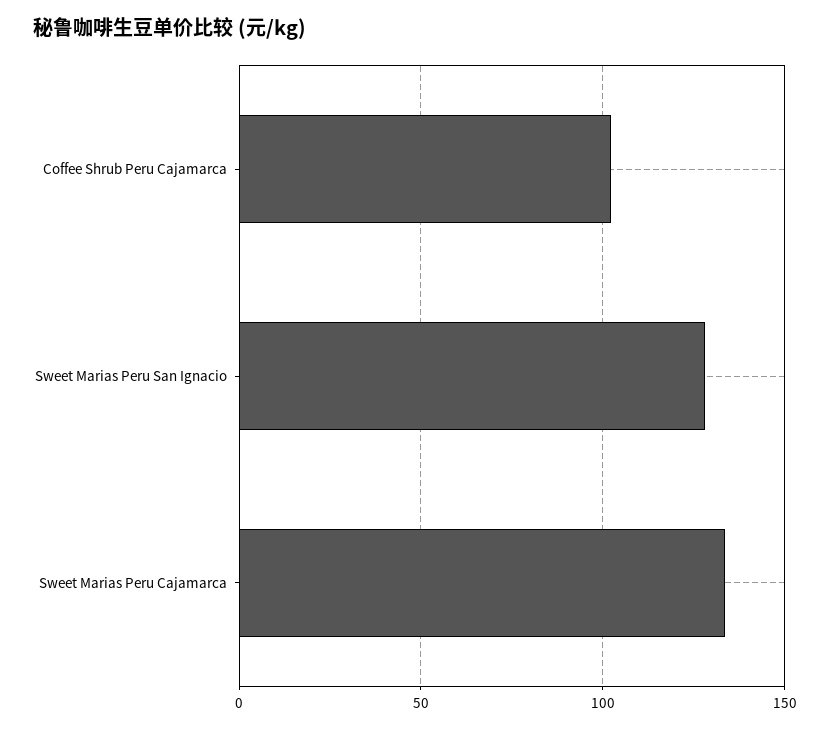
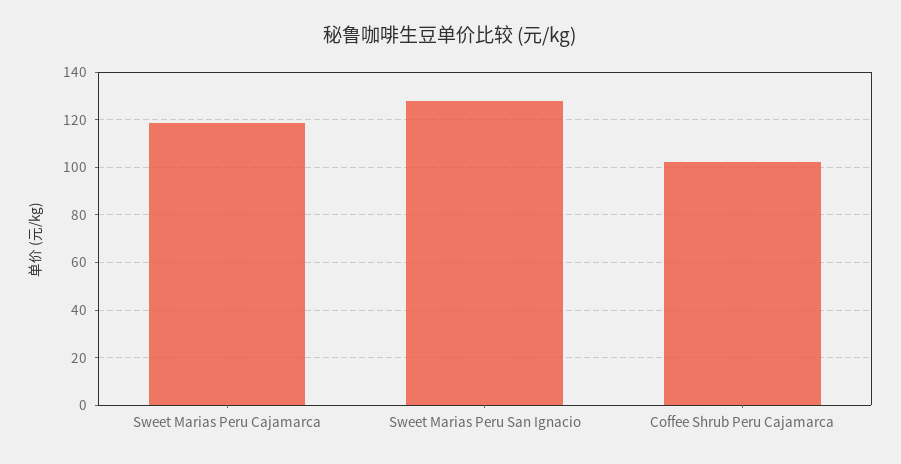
  {
    "Coffee Shrub Peru Cajamarca": 100,
    "Sweet Marias Peru San Ignacio": 130,
-   "Sweet Marias Peru Cajamarca": 135
+   "Sweet Marias Peru Cajamarca": 120
  }

